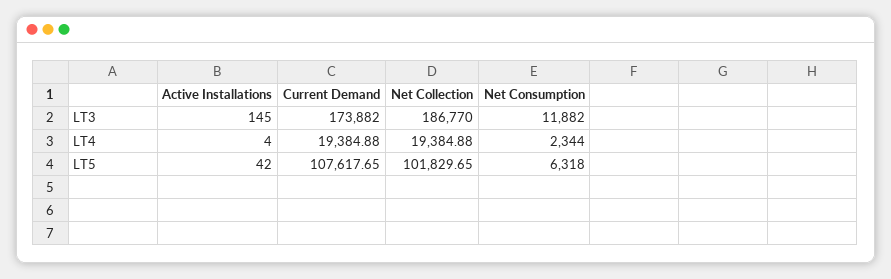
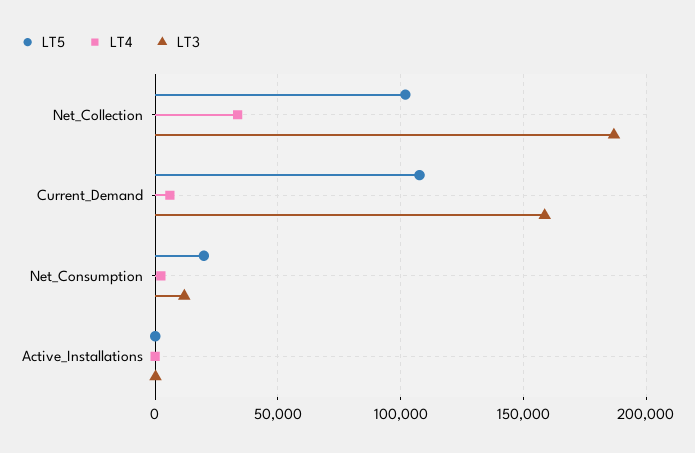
  {
    "LT3": {
      "Active Installations": 145,
-     "Current Demand": 173882,
+     "Current Demand": 160000,
      "Net Collection": 186770,
      "Net Consumption": 11882
    },
    "LT4": {
      "Active Installations": 4,
-     "Current Demand": 19384.88,
+     "Current Demand": 5000,
-     "Net Collection": 19384.88,
+     "Net Collection": 35000,
      "Net Consumption": 2344
    },
    "LT5": {
      "Active Installations": 42,
      "Current Demand": 107617.65,
      "Net Collection": 101829.65,
-     "Net Consumption": 6318
+     "Net Consumption": 20000
    }
  }

